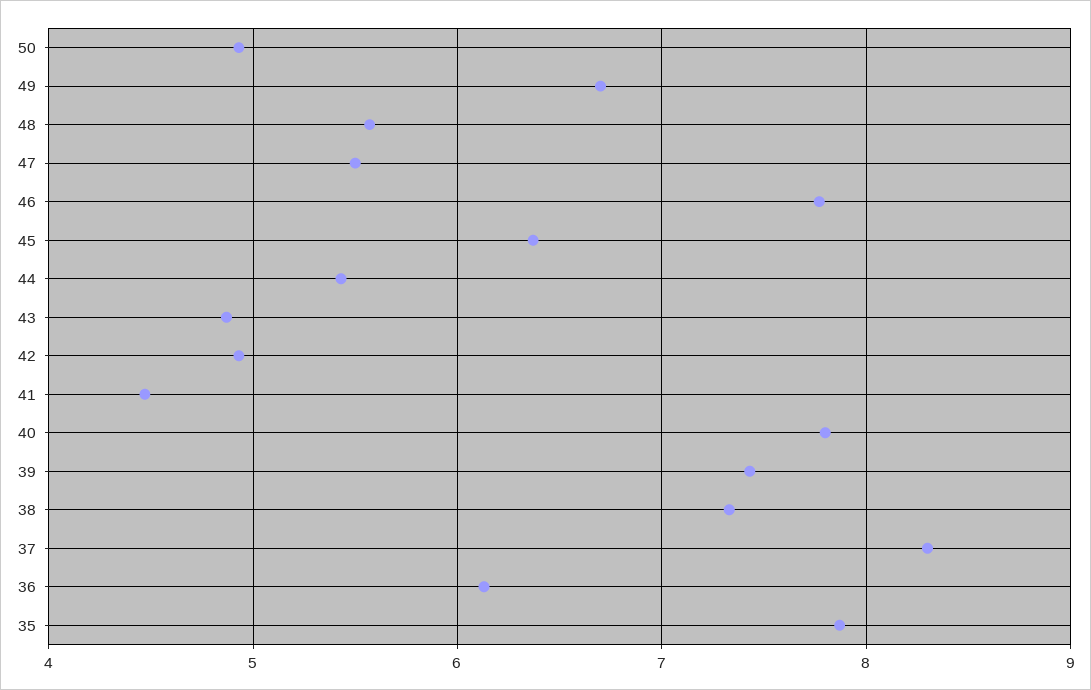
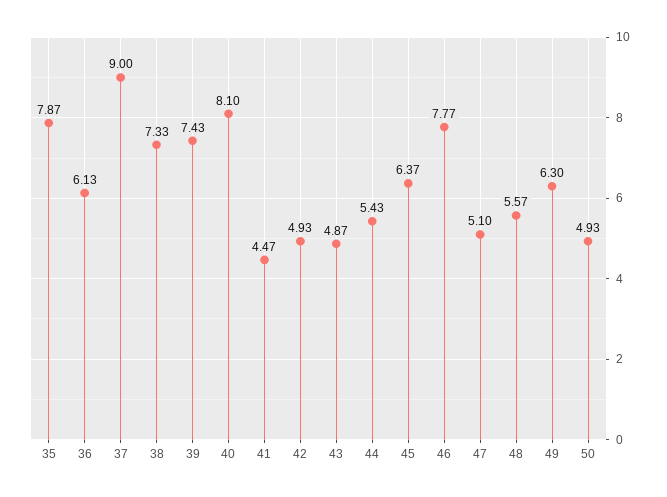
  {
    "50": 4.93,
-   "49": 6.7,
+   "49": 6.3,
    "48": 5.57,
-   "47": 5.5,
+   "47": 5.1,
    "46": 7.77,
    "45": 6.37,
    "44": 5.43,
    "43": 4.87,
    "42": 4.93,
    "41": 4.47,
-   "40": 7.8,
+   "40": 8.1,
    "39": 7.43,
    "38": 7.33,
-   "37": 8.3,
+   "37": 9,
    "36": 6.13,
    "35": 7.87
  }

